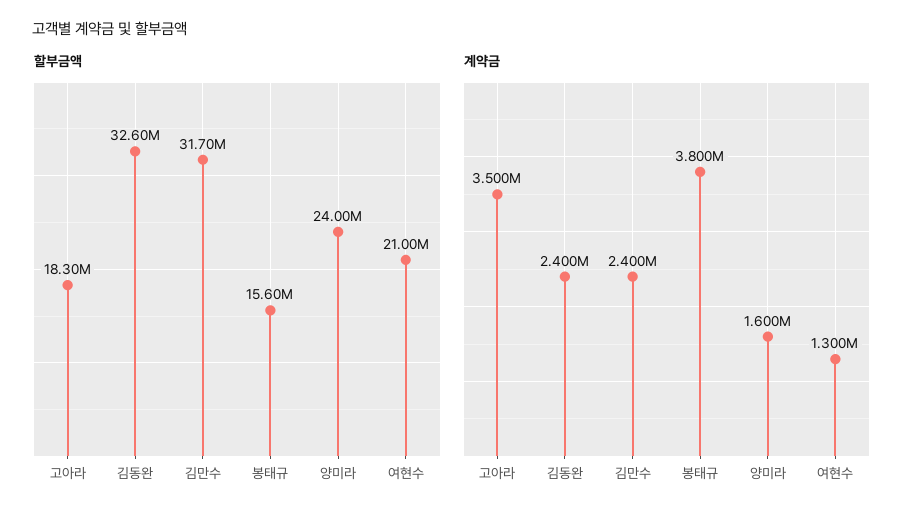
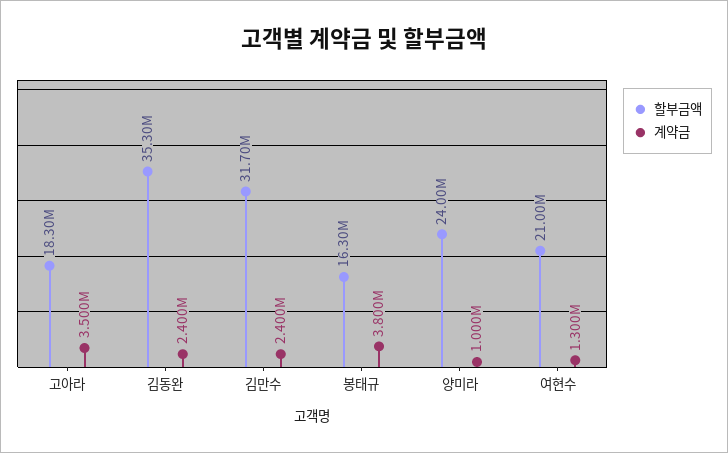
  {
    "할부금액": {
      "고아라": 18300000,
-     "김동완": 32600000,
+     "김동완": 35300000,
      "김만수": 31700000,
-     "봉태규": 15600000,
+     "봉태규": 16300000,
      "양미라": 24000000,
      "여현수": 21000000
    },
    "계약금": {
      "고아라": 3500000,
      "김동완": 2400000,
      "김만수": 2400000,
      "봉태규": 3800000,
-     "양미라": 1600000,
+     "양미라": 1000000,
      "여현수": 1300000
    }
  }

